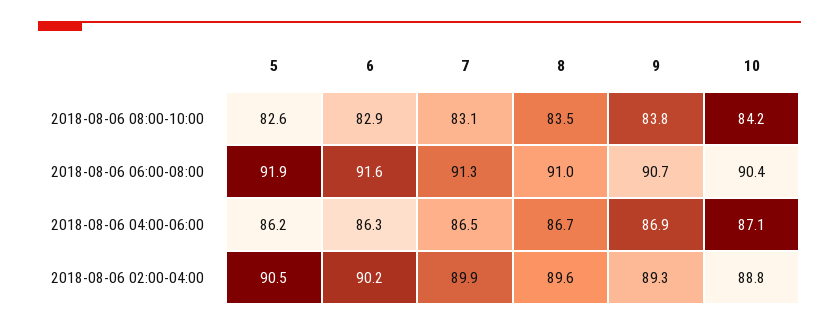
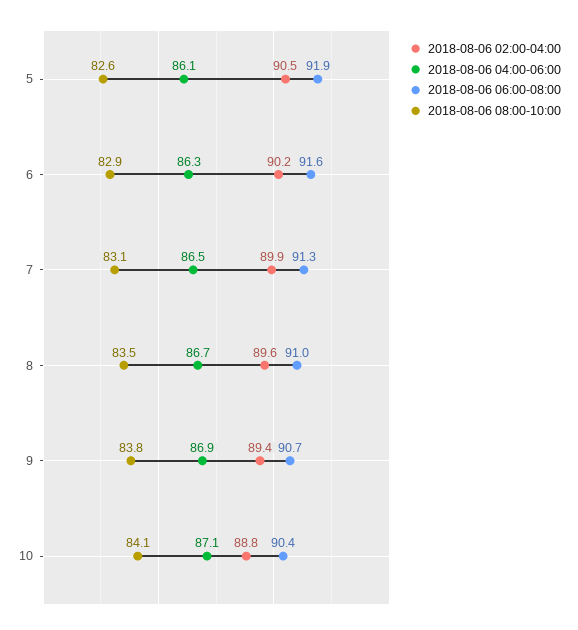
  {
    "2018-08-06 08:00-10:00": {
      "5": 82.6,
      "6": 82.9,
      "7": 83.1,
      "8": 83.5,
      "9": 83.8,
-     "10": 84.2
+     "10": 84.1
    },
    "2018-08-06 06:00-08:00": {
      "5": 91.9,
      "6": 91.6,
      "7": 91.3,
      "8": 91,
      "9": 90.7,
      "10": 90.4
    },
    "2018-08-06 04:00-06:00": {
-     "5": 86.2,
+     "5": 86.1,
      "6": 86.3,
      "7": 86.5,
      "8": 86.7,
      "9": 86.9,
      "10": 87.1
    },
    "2018-08-06 02:00-04:00": {
      "5": 90.5,
      "6": 90.2,
      "7": 89.9,
      "8": 89.6,
-     "9": 89.3,
+     "9": 89.4,
      "10": 88.8
    }
  }

